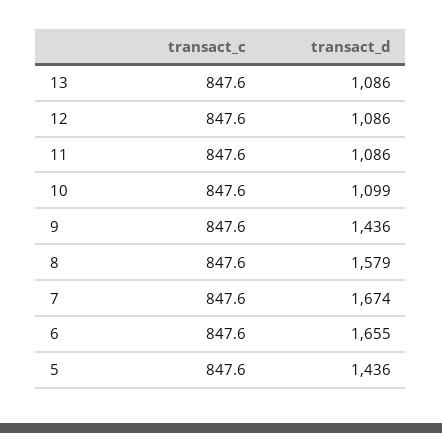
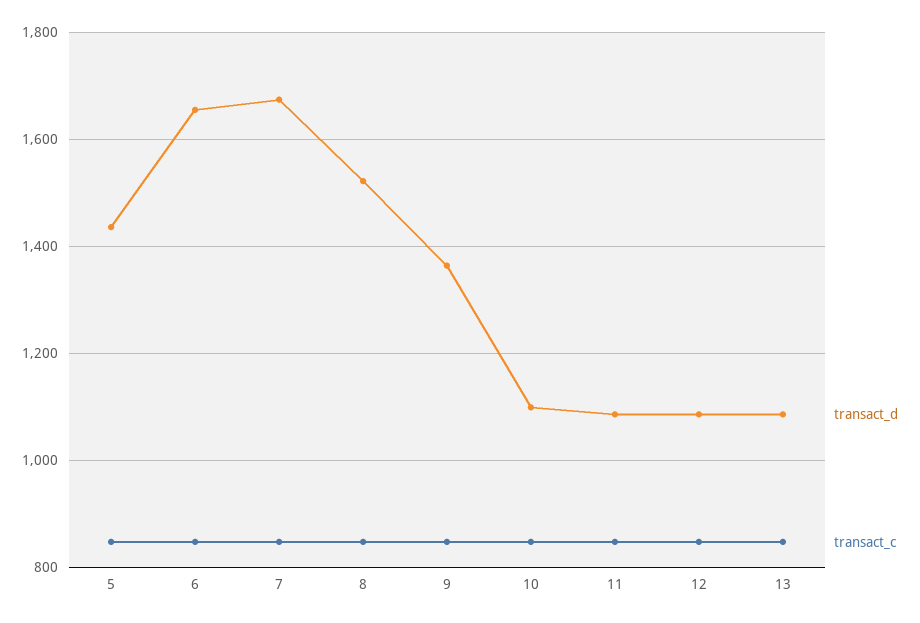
  {
    "transact_c": {
      "13": 847.6,
      "12": 847.6,
      "11": 847.6,
      "10": 847.6,
      "9": 847.6,
      "8": 847.6,
      "7": 847.6,
      "6": 847.6,
      "5": 847.6
    },
    "transact_d": {
      "13": 1086,
      "12": 1086,
      "11": 1086,
      "10": 1099,
-     "9": 1436,
+     "9": 1360,
-     "8": 1579,
+     "8": 1520,
      "7": 1674,
      "6": 1655,
      "5": 1436
    }
  }

